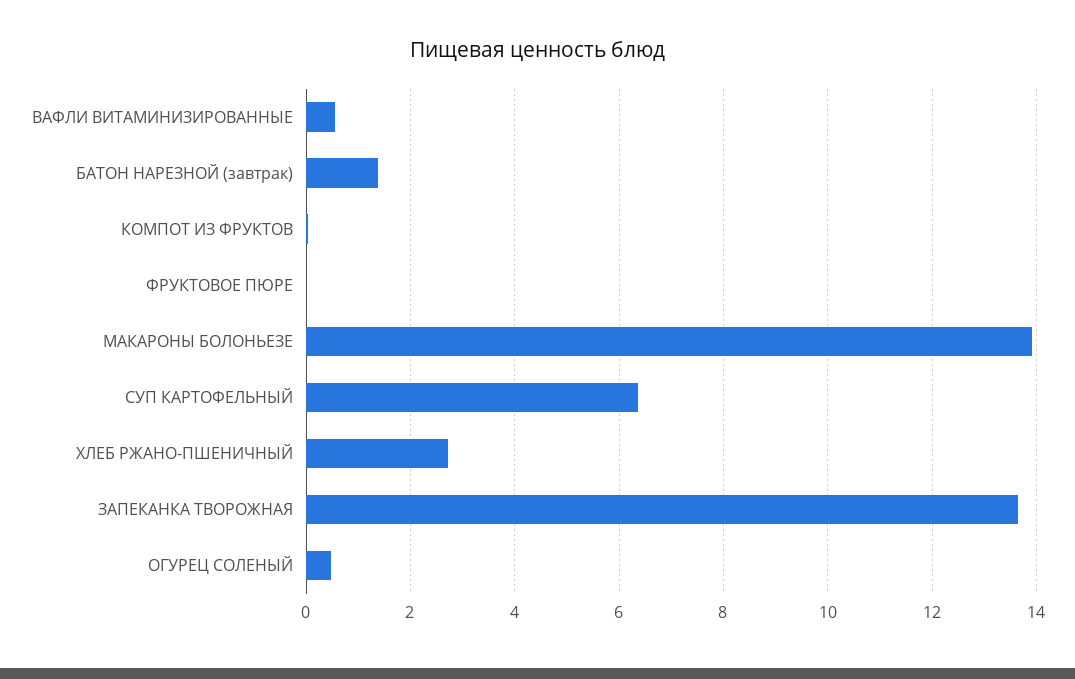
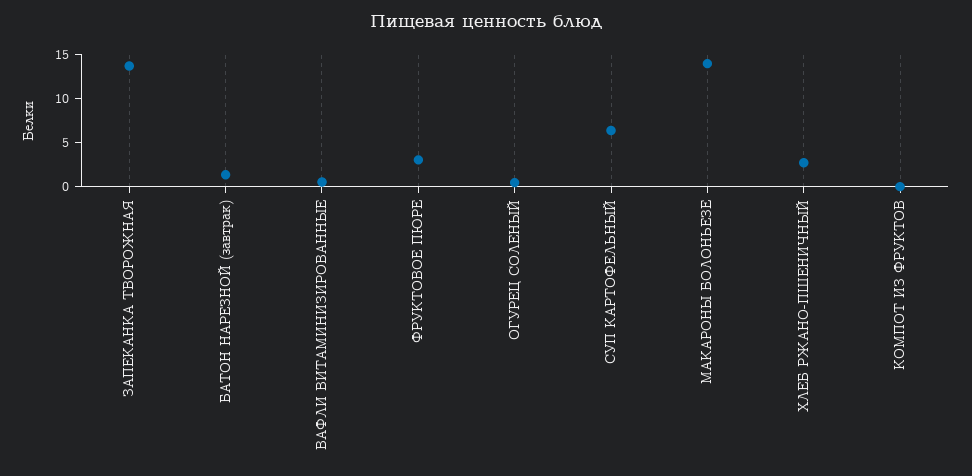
  {
    "ВАФЛИ ВИТАМИНИЗИРОВАННЫЕ": 0.6,
    "БАТОН НАРЕЗНОЙ (завтрак)": 1.4,
    "КОМПОТ ИЗ ФРУКТОВ": 0,
-   "ФРУКТОВОЕ ПЮРЕ": 0,
+   "ФРУКТОВОЕ ПЮРЕ": 3,
    "МАКАРОНЫ БОЛОНЬЕЗЕ": 14,
    "СУП КАРТОФЕЛЬНЫЙ": 6.4,
    "ХЛЕБ РЖАНО-ПШЕНИЧНЫЙ": 2.8,
    "ЗАПЕКАНКА ТВОРОЖНАЯ": 13.6,
    "ОГУРЕЦ СОЛЕНЫЙ": 0.4
  }

